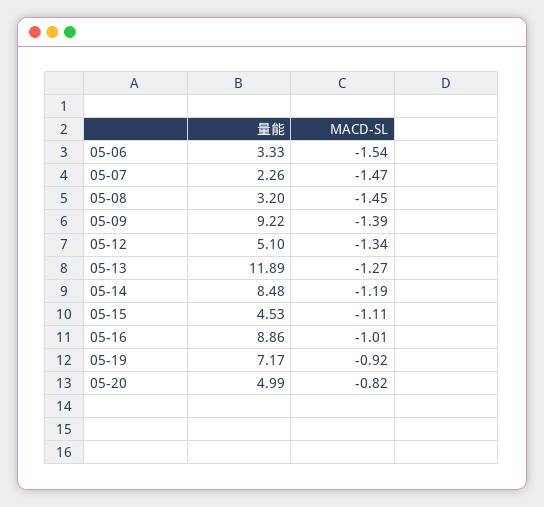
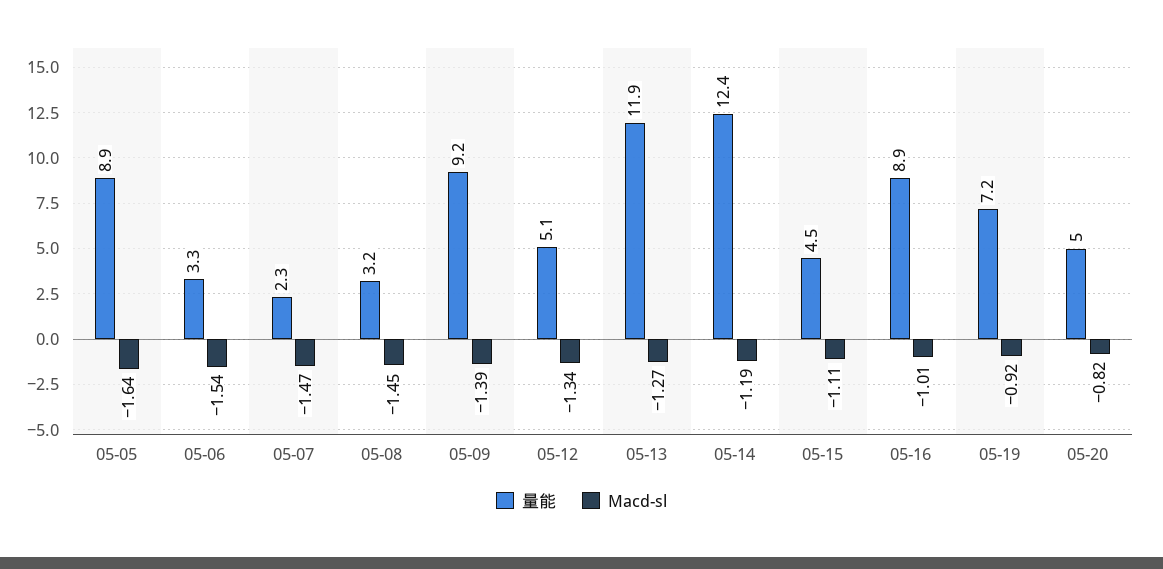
  {
    "量能": {
      "05-06": 3.33,
      "05-07": 2.26,
      "05-08": 3.2,
      "05-09": 9.22,
      "05-12": 5.1,
      "05-13": 11.89,
-     "05-14": 8.48,
+     "05-14": 12.4,
      "05-15": 4.53,
      "05-16": 8.86,
      "05-19": 7.17,
-     "05-20": 4.99
+     "05-20": 4.99,
+     "05-05": 8.9
    },
    "MACD-SL": {
      "05-06": -1.54,
      "05-07": -1.47,
      "05-08": -1.45,
      "05-09": -1.39,
      "05-12": -1.34,
      "05-13": -1.27,
      "05-14": -1.19,
      "05-15": -1.11,
      "05-16": -1.01,
      "05-19": -0.92,
-     "05-20": -0.82
+     "05-20": -0.82,
+     "05-05": -1.64
    }
  }

